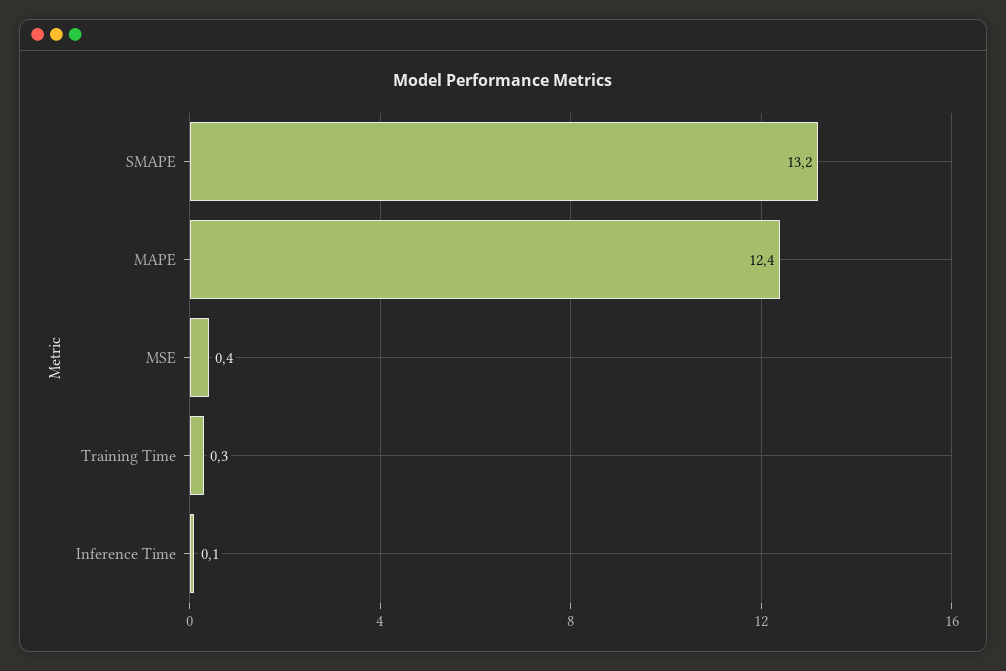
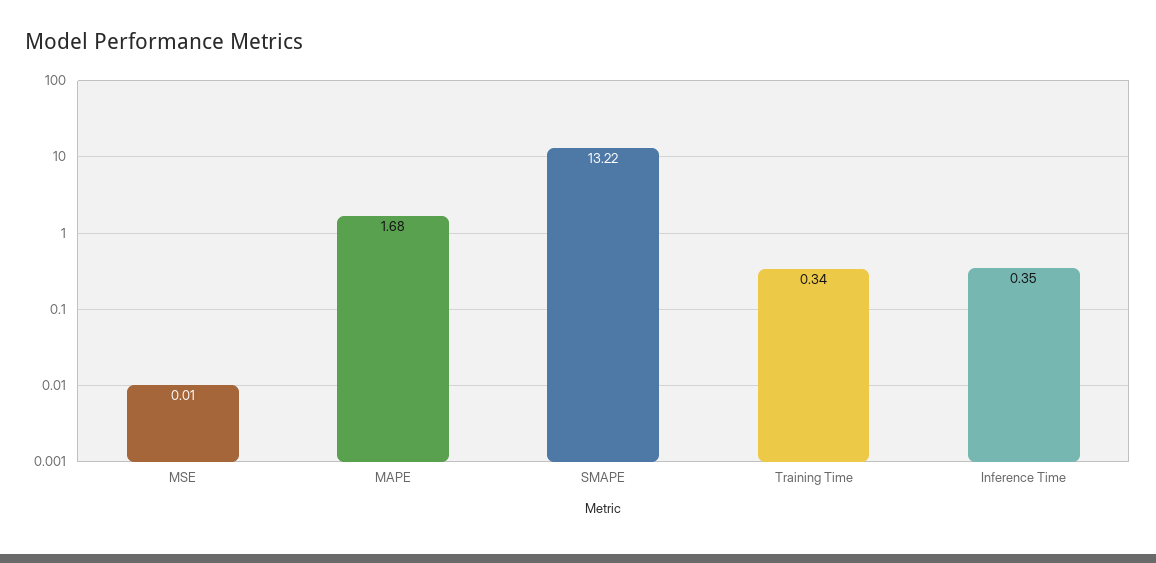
  {
    "SMAPE": 13.22,
-   "MAPE": 12.4,
+   "MAPE": 1.68,
-   "MSE": 0.4,
+   "MSE": 0.01,
    "Training Time": 0.34,
-   "Inference Time": 0.1
+   "Inference Time": 0.35
  }

